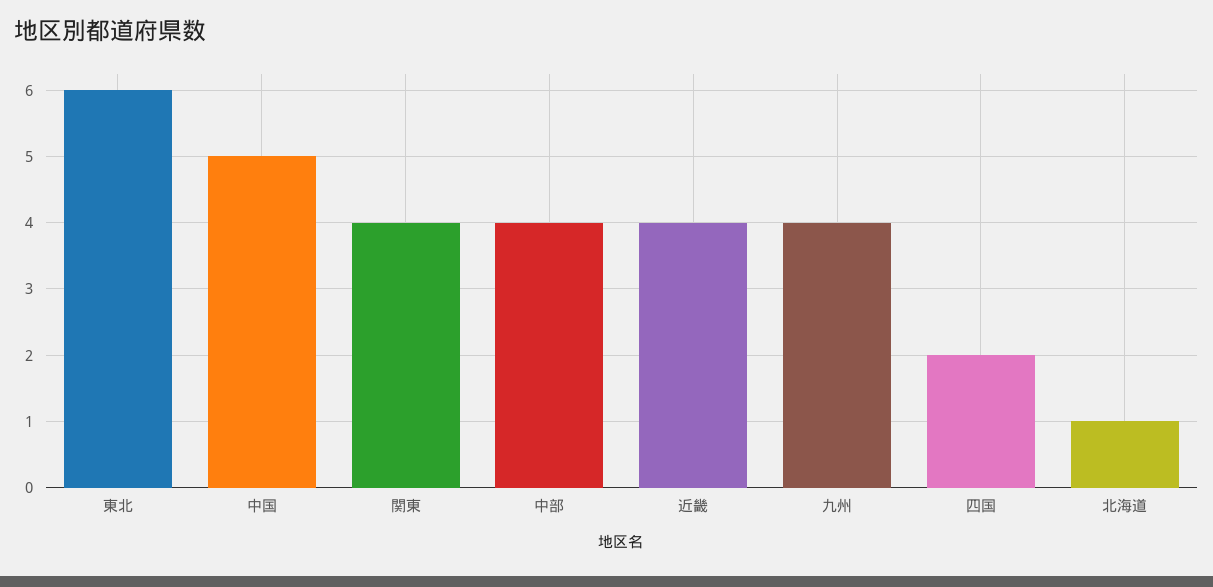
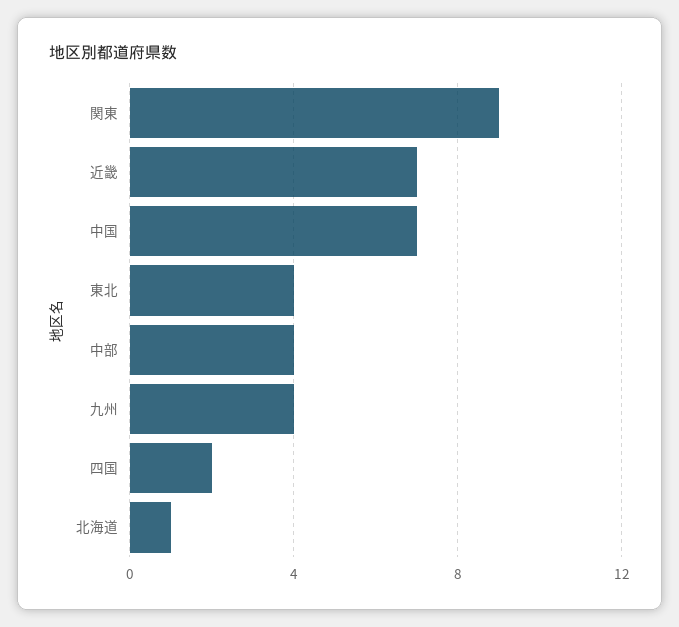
  {
-   "東北": 6,
+   "東北": 4,
-   "中国": 5,
+   "中国": 7,
-   "関東": 4,
+   "関東": 9,
    "中部": 4,
-   "近畿": 4,
+   "近畿": 7,
    "九州": 4,
    "四国": 2,
    "北海道": 1
  }

